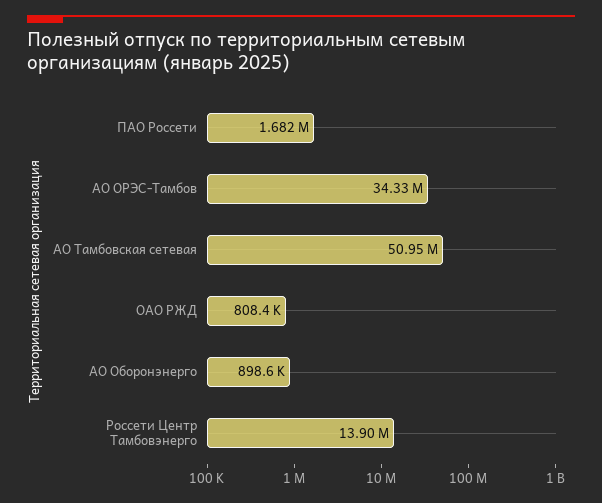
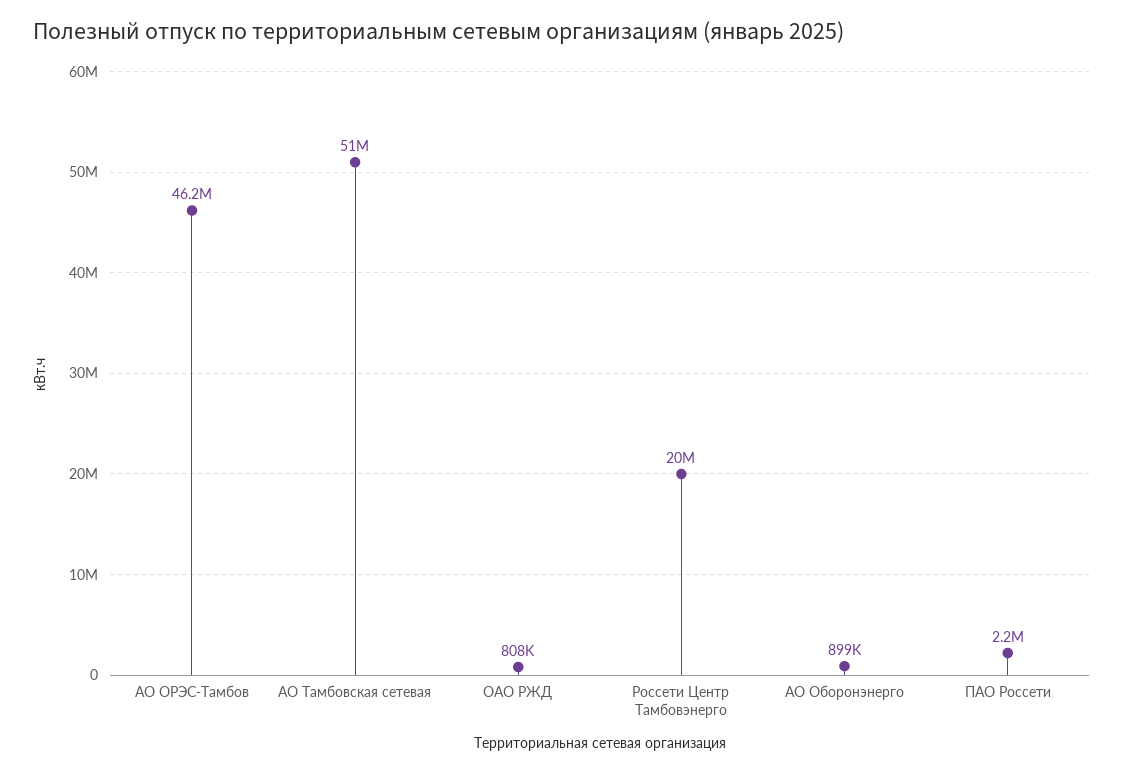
  {
-   "ПАО Россети": 1682000,
+   "ПАО Россети": 2200000,
-   "АО ОРЭС-Тамбов": 34330000,
+   "АО ОРЭС-Тамбов": 46200000,
    "АО Тамбовская сетевая": 50950000,
    "ОАО РЖД": 808400,
    "АО Оборонэнерго": 898600,
-   "Россети Центр Тамбовэнерго": 13900000
+   "Россети Центр Тамбовэнерго": 20000000
  }

